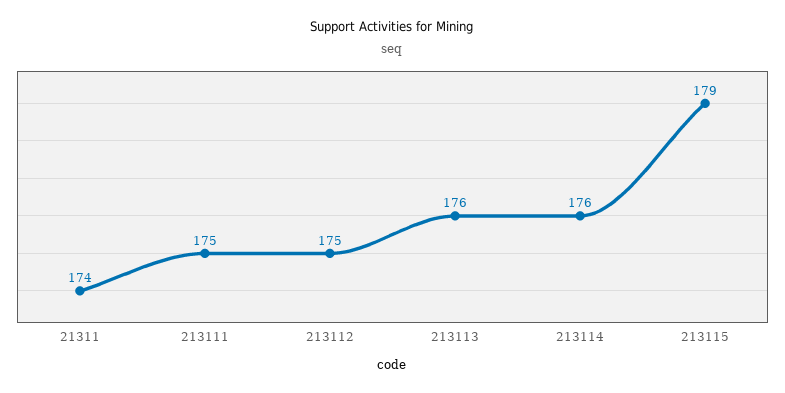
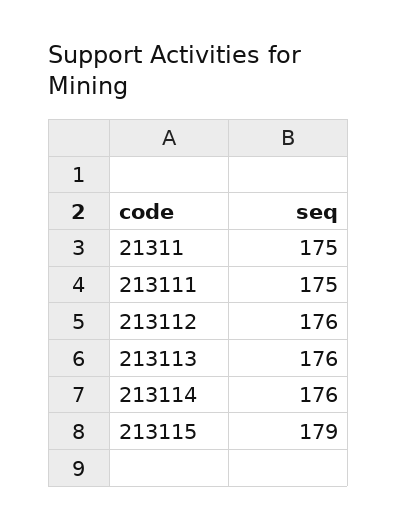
  {
-   "21311": 174,
+   "21311": 175,
    "213111": 175,
-   "213112": 175,
+   "213112": 176,
    "213113": 176,
    "213114": 176,
    "213115": 179
  }

